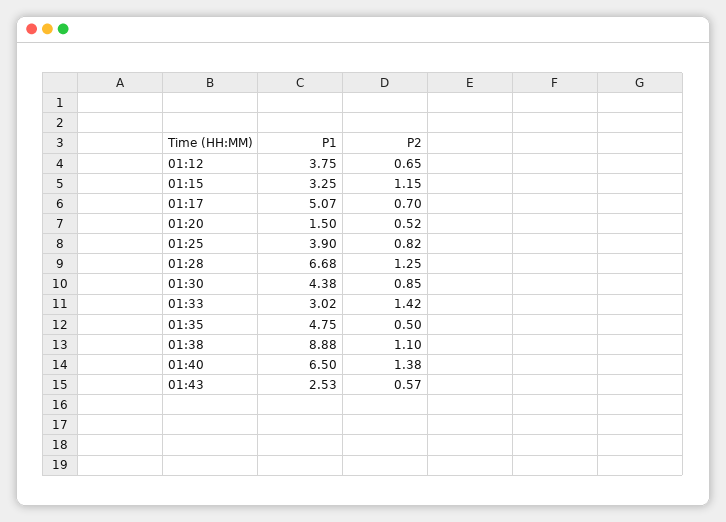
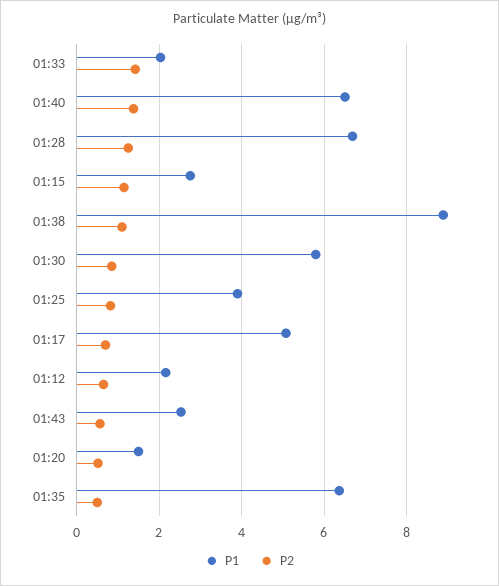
  {
    "P1": {
-     "01:12": 3.75,
+     "01:12": 2.2,
-     "01:15": 3.25,
+     "01:15": 2.8,
      "01:17": 5.07,
      "01:20": 1.5,
      "01:25": 3.9,
      "01:28": 6.68,
-     "01:30": 4.38,
+     "01:30": 5.8,
-     "01:33": 3.02,
+     "01:33": 2,
-     "01:35": 4.75,
+     "01:35": 6.4,
      "01:38": 8.88,
      "01:40": 6.5,
      "01:43": 2.53
    },
    "P2": {
      "01:12": 0.65,
      "01:15": 1.15,
      "01:17": 0.7,
      "01:20": 0.52,
      "01:25": 0.82,
      "01:28": 1.25,
      "01:30": 0.85,
      "01:33": 1.42,
      "01:35": 0.5,
      "01:38": 1.1,
      "01:40": 1.38,
      "01:43": 0.57
    }
  }

